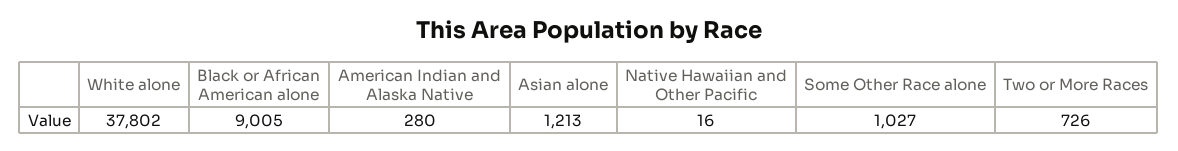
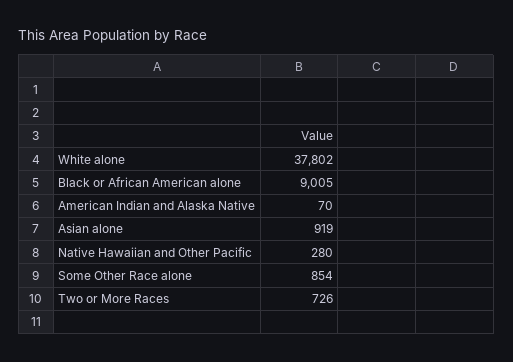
  {
    "White alone": 37802,
    "Black or African American alone": 9005,
-   "American Indian and Alaska Native": 280,
+   "American Indian and Alaska Native": 70,
-   "Asian alone": 1213,
+   "Asian alone": 919,
-   "Native Hawaiian and Other Pacific": 16,
+   "Native Hawaiian and Other Pacific": 280,
-   "Some Other Race alone": 1027,
+   "Some Other Race alone": 854,
    "Two or More Races": 726
  }

